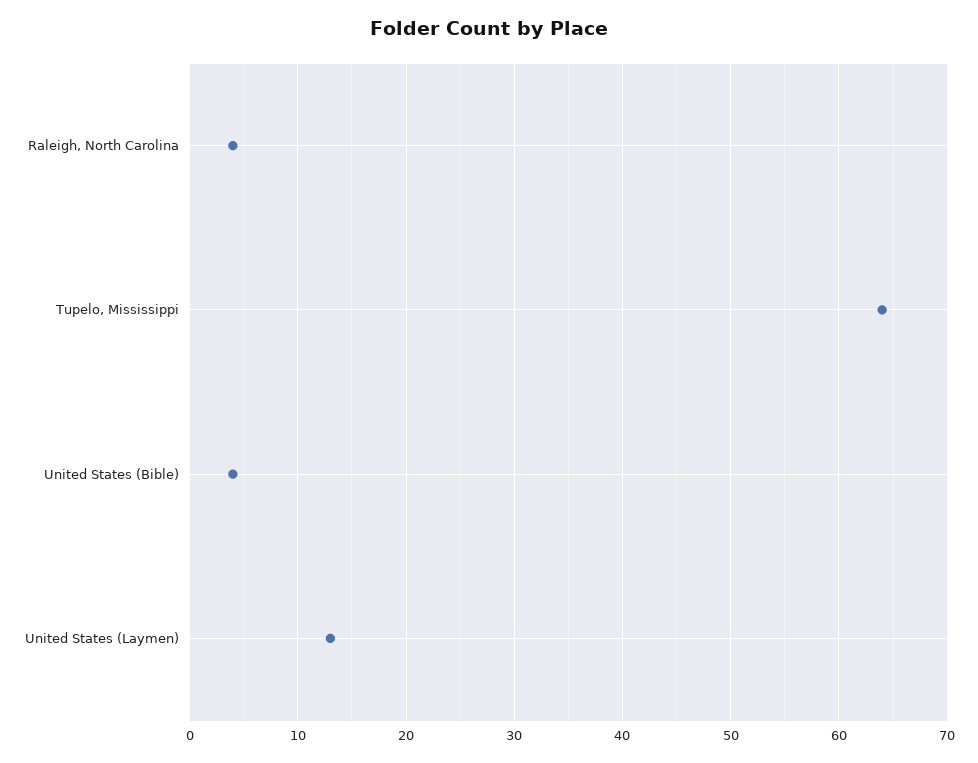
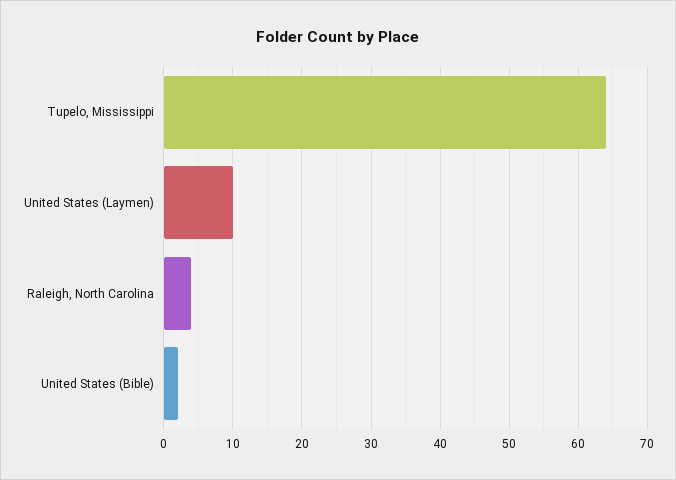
  {
    "Raleigh, North Carolina": 4,
    "Tupelo, Mississippi": 64,
-   "United States (Bible)": 4,
+   "United States (Bible)": 2,
-   "United States (Laymen)": 13
+   "United States (Laymen)": 10
  }

